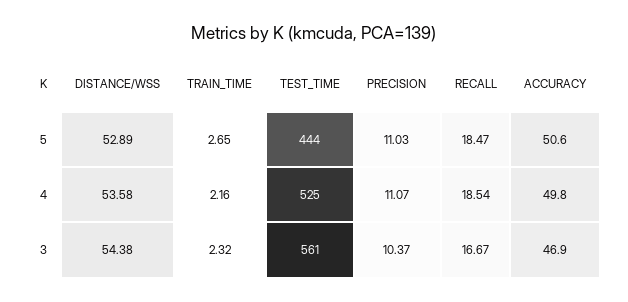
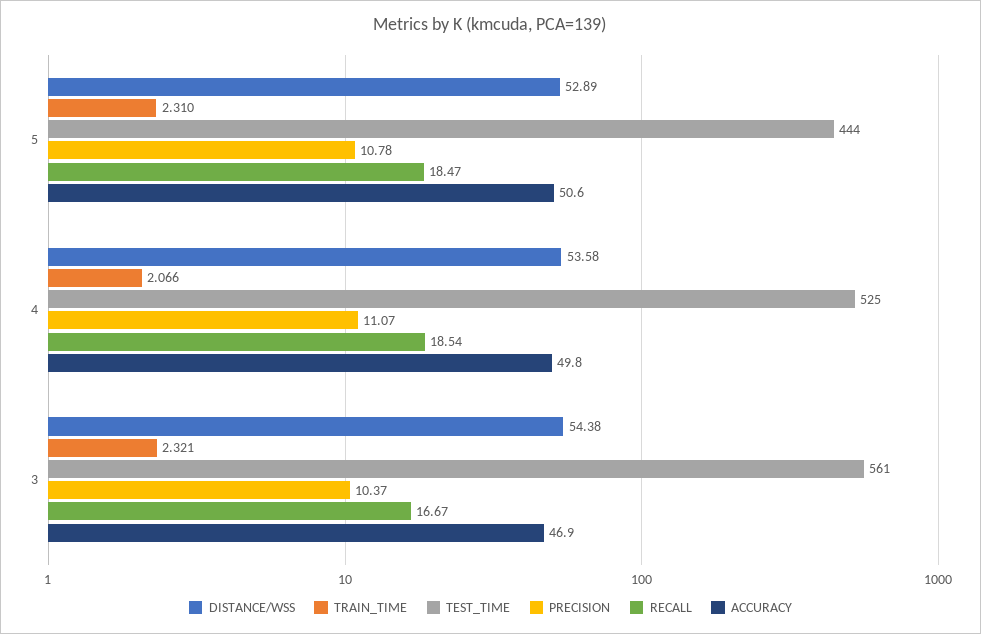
  {
    "DISTANCE/WSS": {
      "5": 52.89,
      "4": 53.58,
      "3": 54.38
    },
    "TRAIN_TIME": {
-     "5": 2.65,
+     "5": 2.31,
-     "4": 2.16,
+     "4": 2.066,
      "3": 2.321
    },
    "TEST_TIME": {
      "5": 444,
      "4": 525,
      "3": 561
    },
    "PRECISION": {
-     "5": 11.03,
+     "5": 10.78,
      "4": 11.07,
      "3": 10.37
    },
    "RECALL": {
      "5": 18.47,
      "4": 18.54,
      "3": 16.67
    },
    "ACCURACY": {
      "5": 50.6,
      "4": 49.8,
      "3": 46.9
    }
  }

